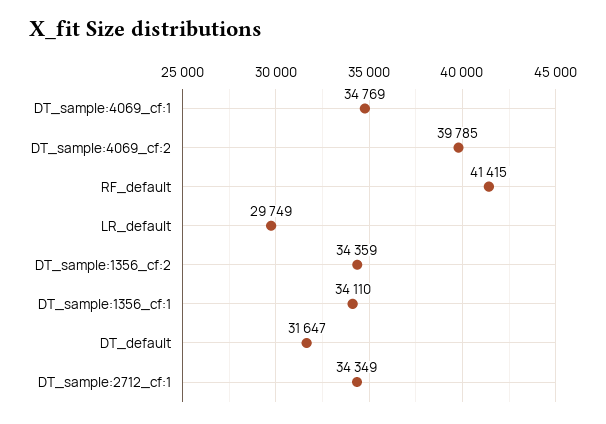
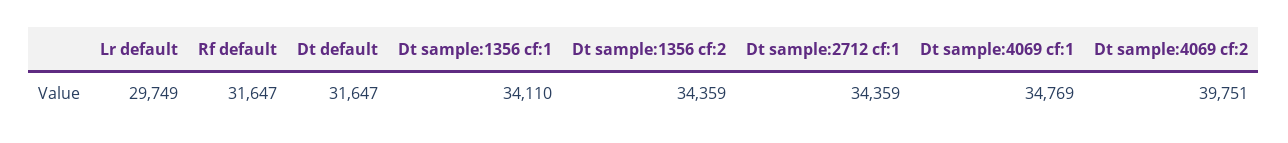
  {
    "DT_sample:4069_cf:1": 34769,
-   "DT_sample:4069_cf:2": 39785,
+   "DT_sample:4069_cf:2": 39751,
-   "RF_default": 41415,
+   "RF_default": 31647,
    "LR_default": 29749,
    "DT_sample:1356_cf:2": 34359,
    "DT_sample:1356_cf:1": 34110,
    "DT_default": 31647,
-   "DT_sample:2712_cf:1": 34349
+   "DT_sample:2712_cf:1": 34359
  }

